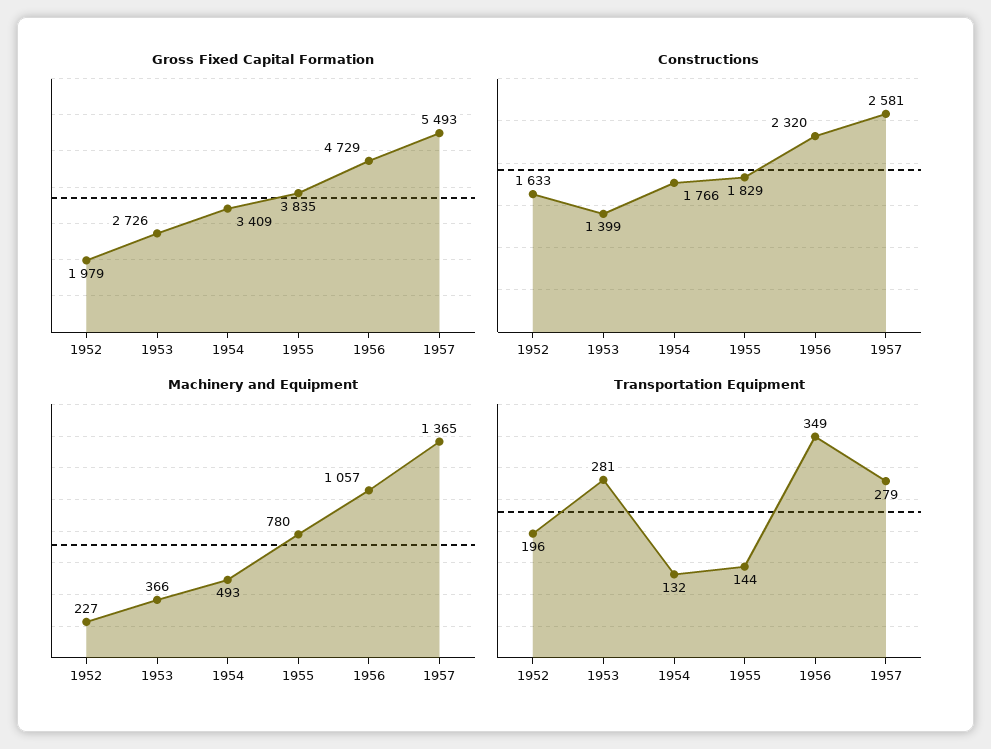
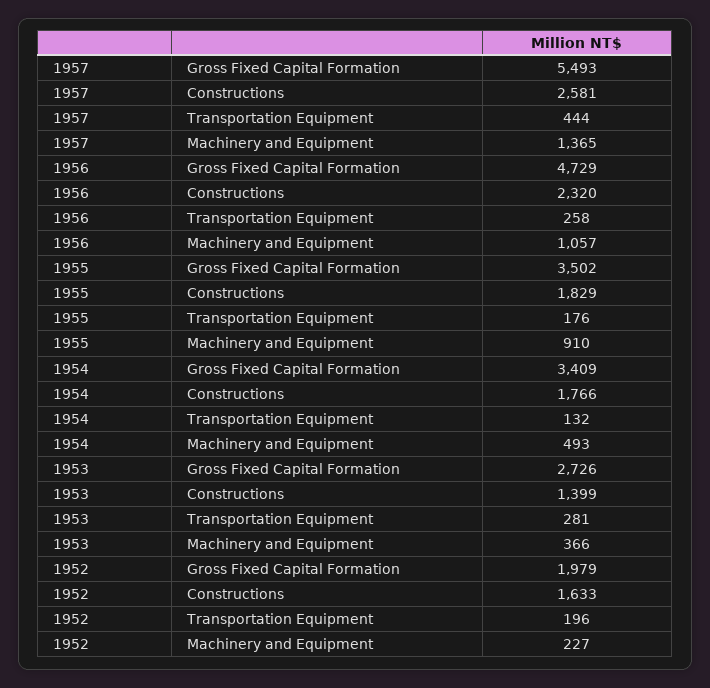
  {
    "Gross Fixed Capital Formation": {
      "1952": 1979,
      "1953": 2726,
      "1954": 3409,
-     "1955": 3835,
+     "1955": 3502,
      "1956": 4729,
      "1957": 5493
    },
    "Constructions": {
      "1952": 1633,
      "1953": 1399,
      "1954": 1766,
      "1955": 1829,
      "1956": 2320,
      "1957": 2581
    },
    "Machinery and Equipment": {
      "1952": 227,
      "1953": 366,
      "1954": 493,
-     "1955": 780,
+     "1955": 910,
      "1956": 1057,
      "1957": 1365
    },
    "Transportation Equipment": {
      "1952": 196,
      "1953": 281,
      "1954": 132,
-     "1955": 144,
+     "1955": 176,
-     "1956": 349,
+     "1956": 258,
-     "1957": 279
+     "1957": 444
    }
  }

